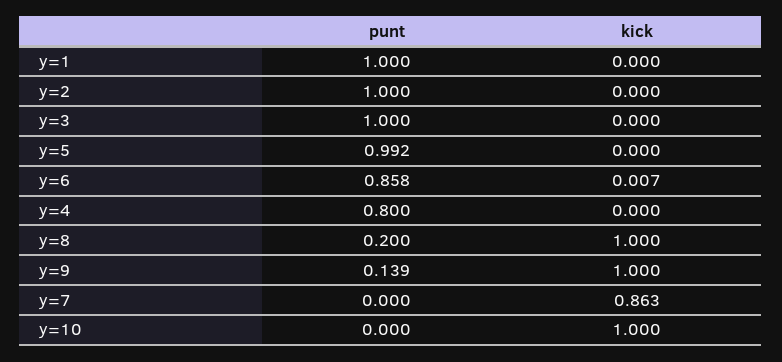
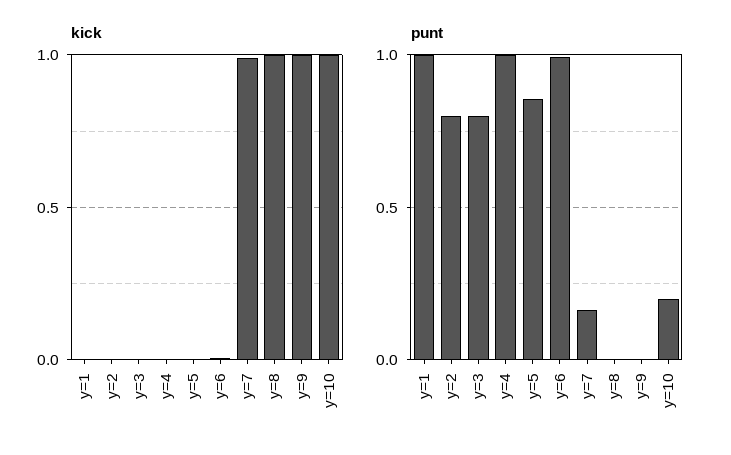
  {
    "punt": {
      "y=1": 1,
-     "y=2": 1,
+     "y=2": 0.8,
-     "y=3": 1,
+     "y=3": 0.8,
-     "y=5": 0.992,
+     "y=5": 0.85,
-     "y=6": 0.858,
+     "y=6": 1,
-     "y=4": 0.8,
+     "y=4": 1,
-     "y=8": 0.2,
+     "y=8": 0,
-     "y=9": 0.139,
+     "y=9": 0,
-     "y=7": 0,
+     "y=7": 0.15,
-     "y=10": 0
+     "y=10": 0.2
    },
    "kick": {
      "y=1": 0,
      "y=2": 0,
      "y=3": 0,
      "y=5": 0,
      "y=6": 0.007,
      "y=4": 0,
      "y=8": 1,
      "y=9": 1,
-     "y=7": 0.863,
+     "y=7": 1,
      "y=10": 1
    }
  }

